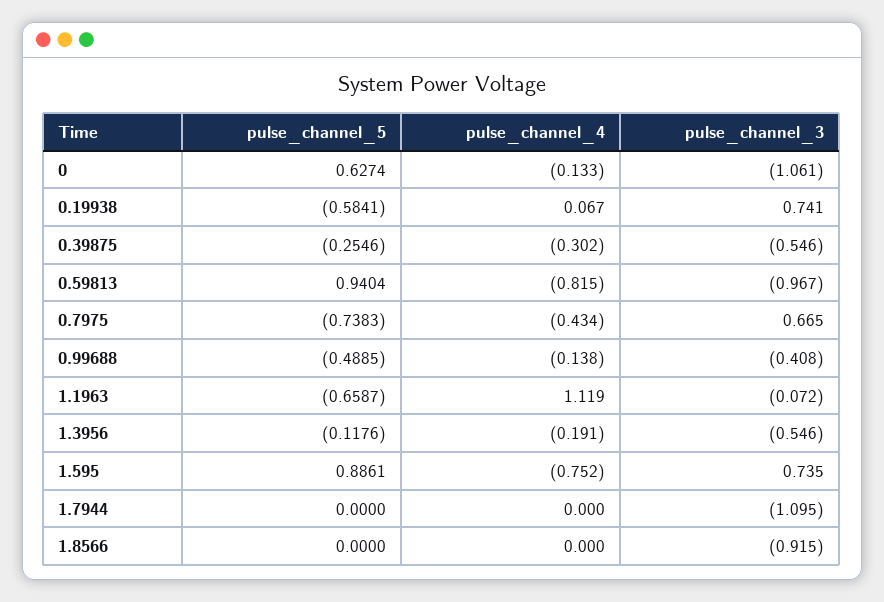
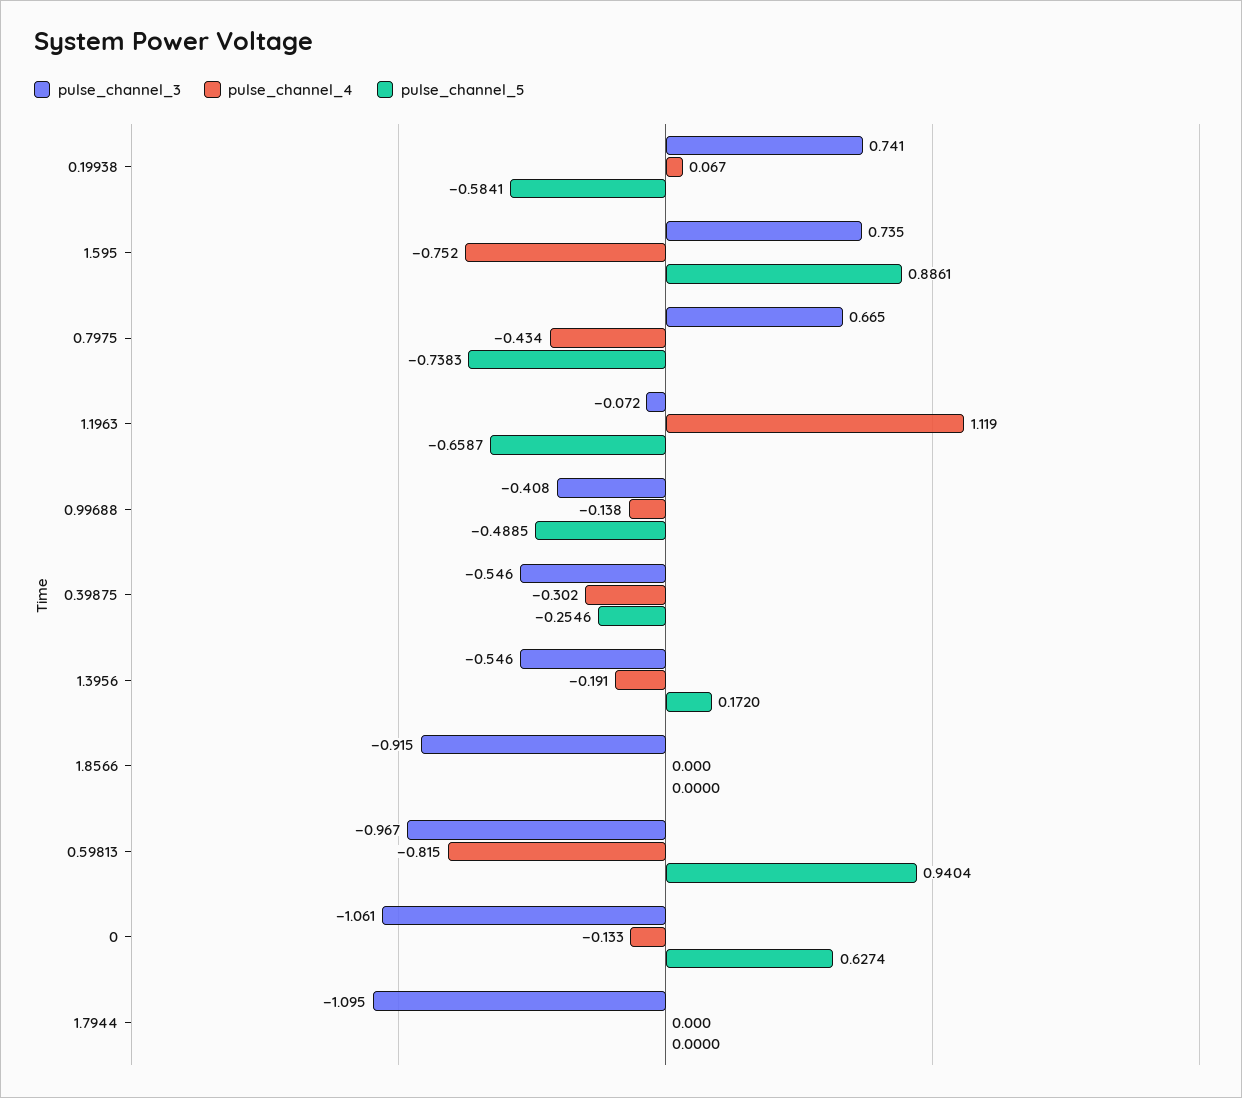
  {
    "pulse_channel_5": {
      "0": 0.6274,
      "0.19938": -0.5841,
      "0.39875": -0.2546,
      "0.59813": 0.9404,
      "0.7975": -0.7383,
      "0.99688": -0.4885,
      "1.1963": -0.6587,
-     "1.3956": -0.1176,
+     "1.3956": 0.172,
      "1.595": 0.8861,
      "1.7944": 0,
      "1.8566": 0
    },
    "pulse_channel_4": {
      "0": -0.133,
      "0.19938": 0.067,
      "0.39875": -0.302,
      "0.59813": -0.815,
      "0.7975": -0.434,
      "0.99688": -0.138,
      "1.1963": 1.119,
      "1.3956": -0.191,
      "1.595": -0.752,
      "1.7944": 0,
      "1.8566": 0
    },
    "pulse_channel_3": {
      "0": -1.061,
      "0.19938": 0.741,
      "0.39875": -0.546,
      "0.59813": -0.967,
      "0.7975": 0.665,
      "0.99688": -0.408,
      "1.1963": -0.072,
      "1.3956": -0.546,
      "1.595": 0.735,
      "1.7944": -1.095,
      "1.8566": -0.915
    }
  }

